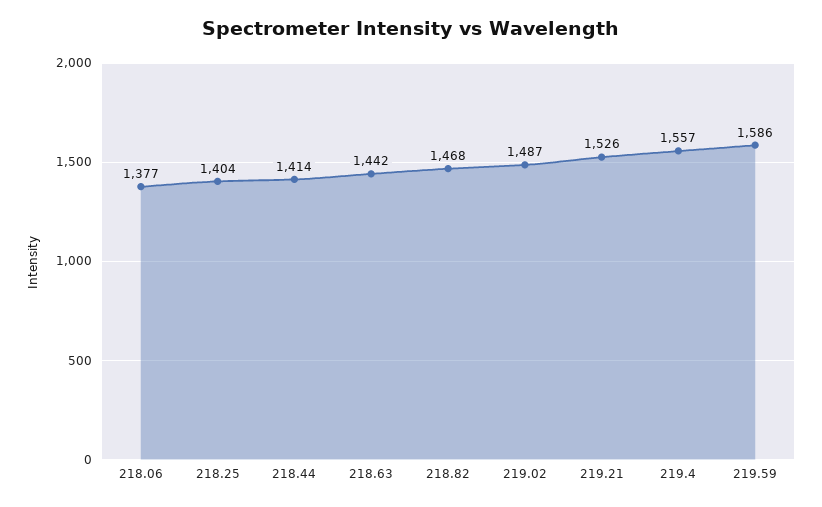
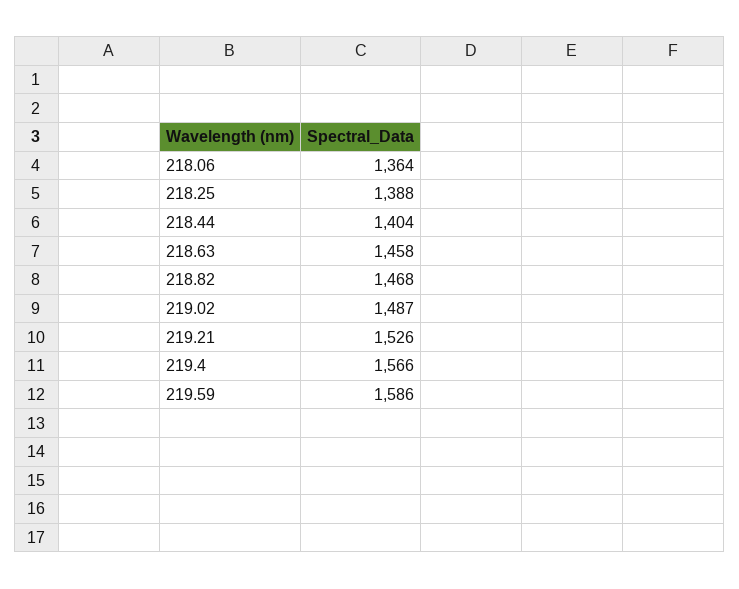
  {
-   "218.06": 1377,
+   "218.06": 1364,
-   "218.25": 1404,
+   "218.25": 1388,
-   "218.44": 1414,
+   "218.44": 1404,
-   "218.63": 1442,
+   "218.63": 1458,
    "218.82": 1468,
    "219.02": 1487,
    "219.21": 1526,
-   "219.4": 1557,
+   "219.4": 1566,
    "219.59": 1586
  }

